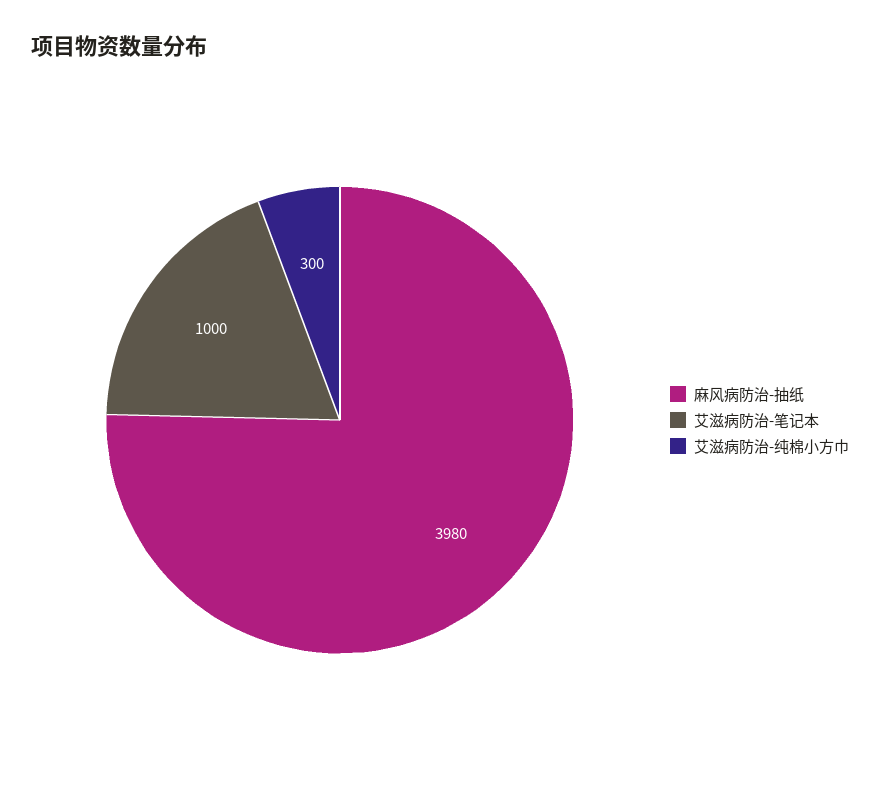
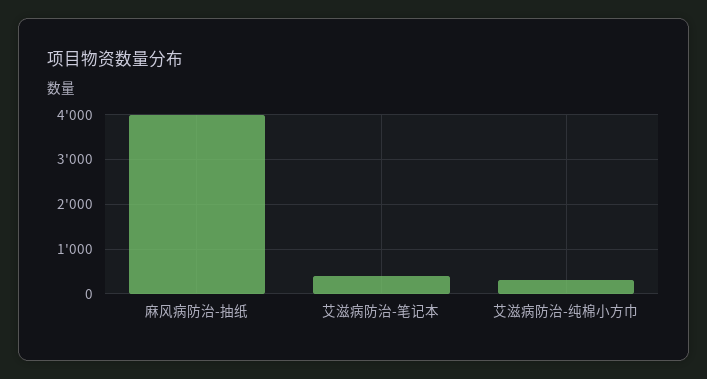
  {
    "麻风病防治-抽纸": 3980,
-   "艾滋病防治-笔记本": 1000,
+   "艾滋病防治-笔记本": 400,
    "艾滋病防治-纯棉小方巾": 300
  }

